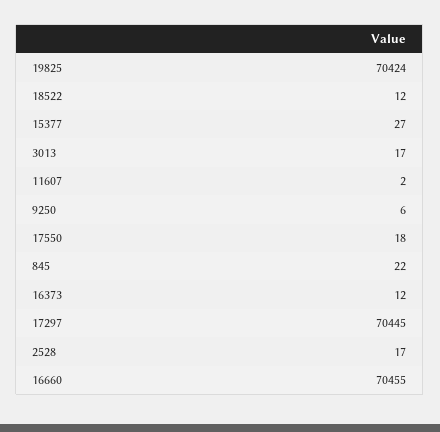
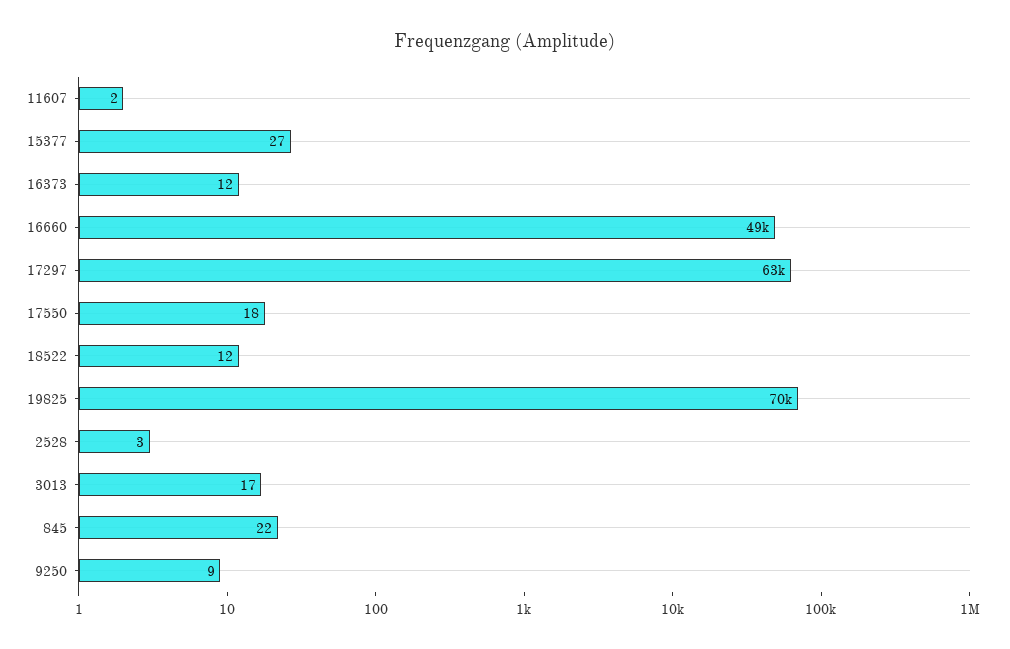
  {
    "19825": 70424,
    "18522": 12,
    "15377": 27,
    "3013": 17,
    "11607": 2,
-   "9250": 6,
+   "9250": 9,
    "17550": 18,
    "845": 22,
    "16373": 12,
-   "17297": 70445,
+   "17297": 63000,
-   "2528": 17,
+   "2528": 3,
-   "16660": 70455
+   "16660": 49000
  }

